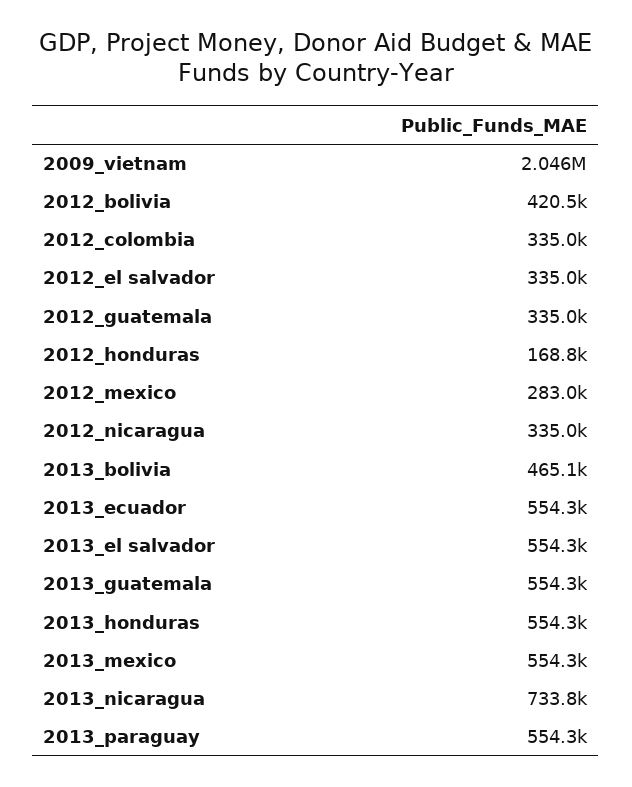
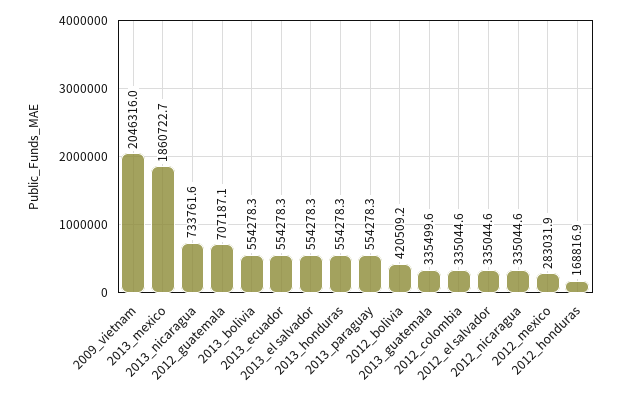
  {
    "2009_vietnam": 2046316,
    "2012_bolivia": 420509.2,
    "2012_colombia": 335044.6,
    "2012_el salvador": 335044.6,
-   "2012_guatemala": 335000,
+   "2012_guatemala": 707187.1,
    "2012_honduras": 168816.9,
    "2012_mexico": 283031.9,
    "2012_nicaragua": 335044.6,
-   "2013_bolivia": 465100,
+   "2013_bolivia": 554278.3,
    "2013_ecuador": 554278.3,
    "2013_el salvador": 554278.3,
-   "2013_guatemala": 554300,
+   "2013_guatemala": 335499.6,
    "2013_honduras": 554278.3,
-   "2013_mexico": 554300,
+   "2013_mexico": 1860722.7,
    "2013_nicaragua": 733761.6,
    "2013_paraguay": 554278.3
  }

